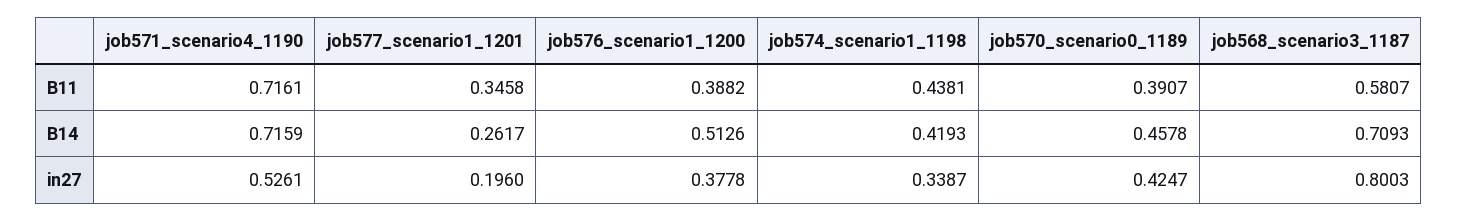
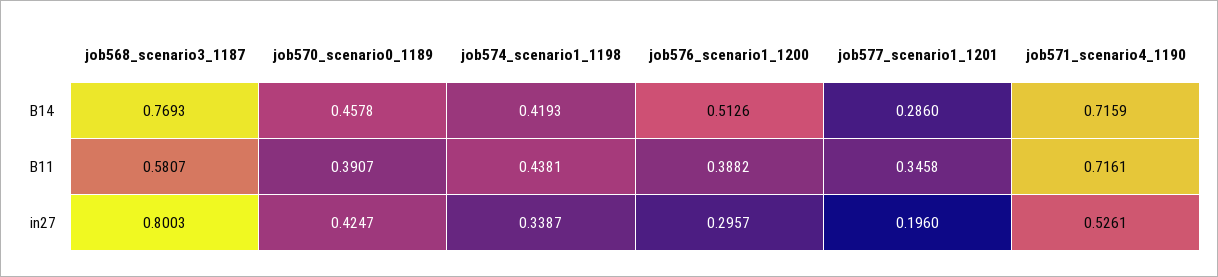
  {
    "job571_scenario4_1190": {
      "B11": 0.7161,
      "B14": 0.7159,
      "in27": 0.5261
    },
    "job577_scenario1_1201": {
      "B11": 0.3458,
-     "B14": 0.2617,
+     "B14": 0.286,
      "in27": 0.196
    },
    "job576_scenario1_1200": {
      "B11": 0.3882,
      "B14": 0.5126,
-     "in27": 0.3778
+     "in27": 0.2957
    },
    "job574_scenario1_1198": {
      "B11": 0.4381,
      "B14": 0.4193,
      "in27": 0.3387
    },
    "job570_scenario0_1189": {
      "B11": 0.3907,
      "B14": 0.4578,
      "in27": 0.4247
    },
    "job568_scenario3_1187": {
      "B11": 0.5807,
-     "B14": 0.7093,
+     "B14": 0.7693,
      "in27": 0.8003
    }
  }

